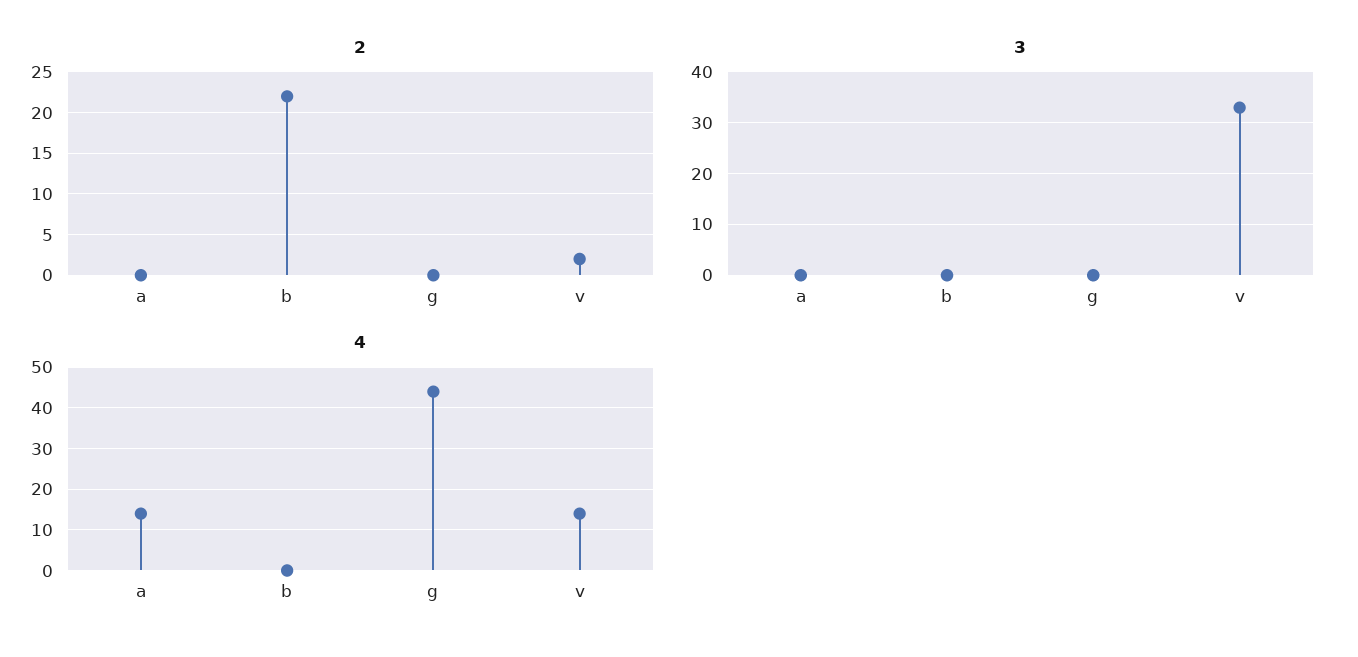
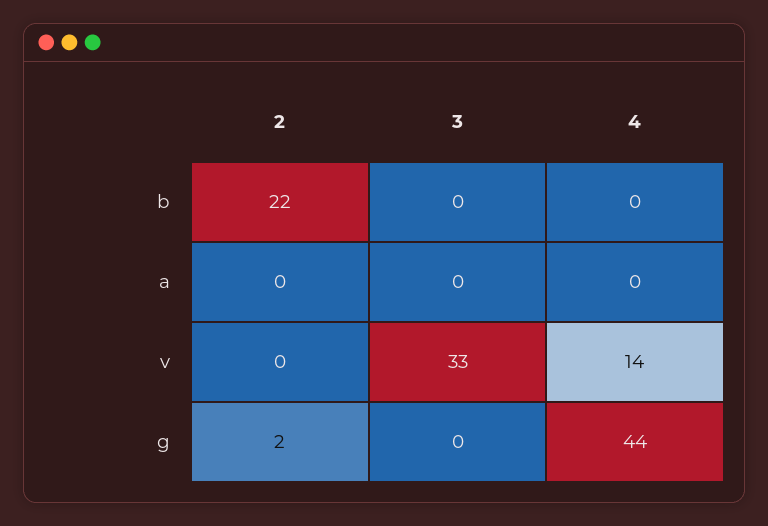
  {
    "2": {
      "a": 0,
      "b": 22,
-     "g": 0,
+     "g": 2,
-     "v": 2
+     "v": 0
    },
    "3": {
      "a": 0,
      "b": 0,
      "g": 0,
      "v": 33
    },
    "4": {
-     "a": 15,
+     "a": 0,
      "b": 0,
      "g": 44,
      "v": 14
    }
  }

